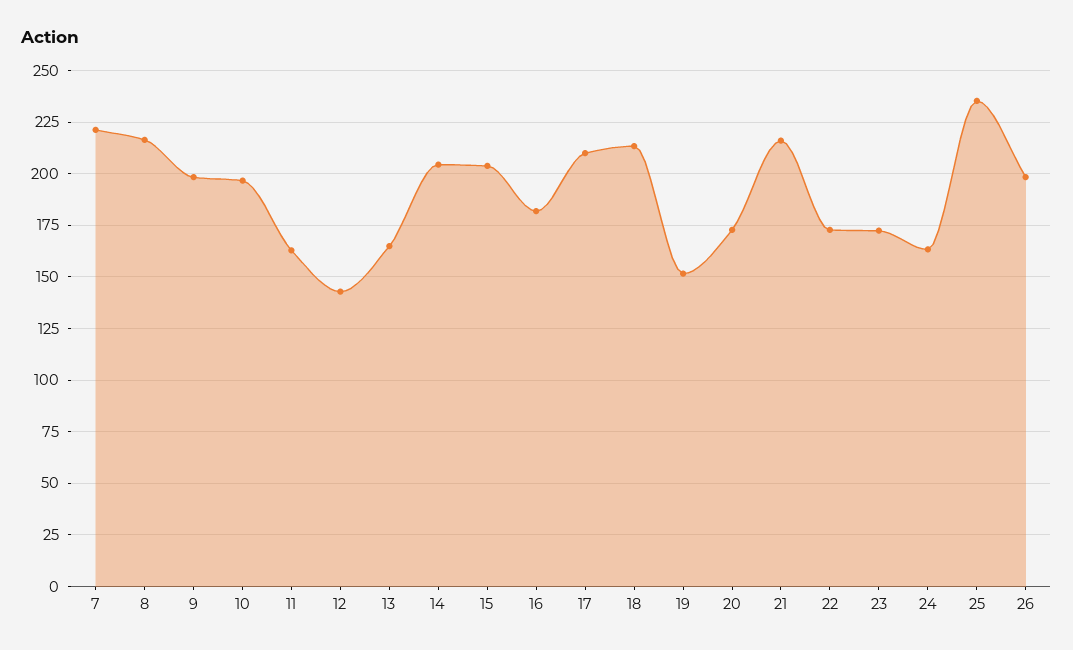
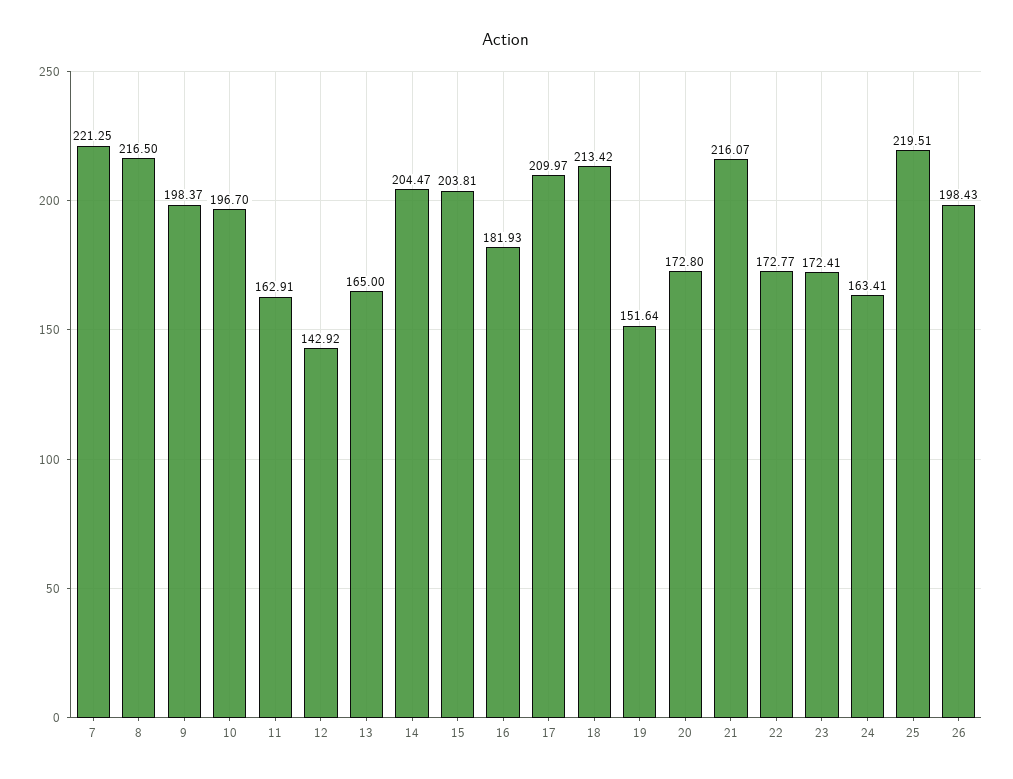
  {
    "7": 221.25,
    "8": 216.5,
    "9": 198.37,
    "10": 196.7,
    "11": 162.91,
    "12": 142.92,
    "13": 165,
    "14": 204.47,
    "15": 203.81,
    "16": 181.93,
    "17": 209.97,
    "18": 213.42,
    "19": 151.64,
    "20": 172.8,
    "21": 216.07,
    "22": 172.77,
    "23": 172.41,
    "24": 163.41,
-   "25": 235,
+   "25": 219.51,
    "26": 198.43
  }

